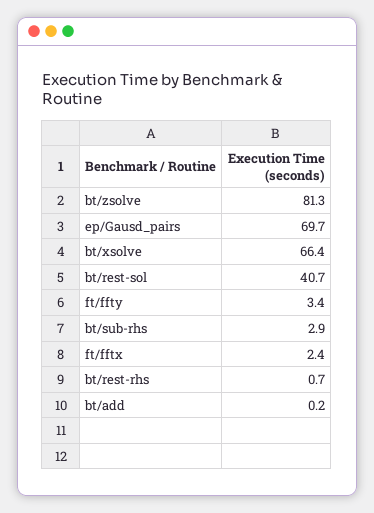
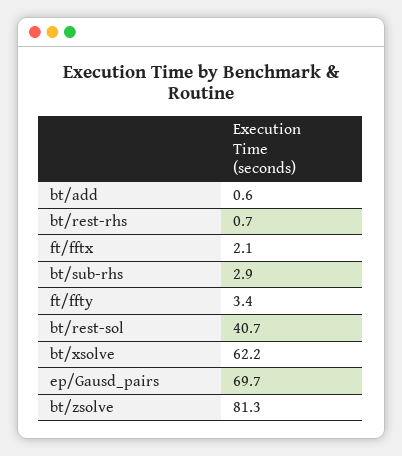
  {
    "bt/zsolve": 81.3,
    "ep/Gausd_pairs": 69.7,
-   "bt/xsolve": 66.4,
+   "bt/xsolve": 62.2,
    "bt/rest-sol": 40.7,
    "ft/ffty": 3.4,
    "bt/sub-rhs": 2.9,
-   "ft/fftx": 2.4,
+   "ft/fftx": 2.1,
    "bt/rest-rhs": 0.7,
-   "bt/add": 0.2
+   "bt/add": 0.6
  }

